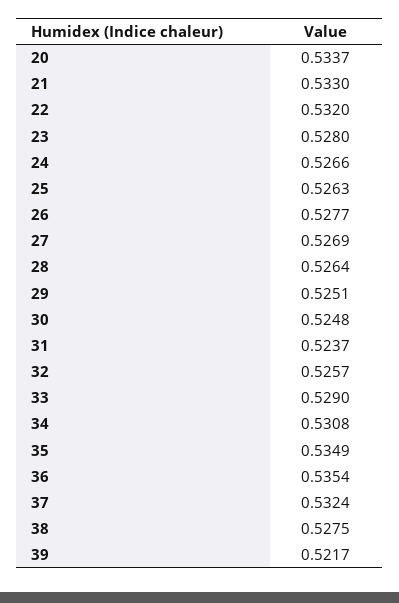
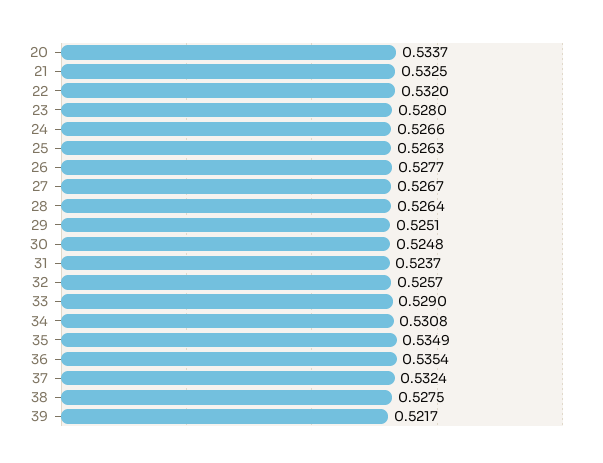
  {
    "20": 0.5337,
-   "21": 0.533,
+   "21": 0.5325,
    "22": 0.532,
    "23": 0.528,
    "24": 0.5266,
    "25": 0.5263,
    "26": 0.5277,
-   "27": 0.5269,
+   "27": 0.5267,
    "28": 0.5264,
    "29": 0.5251,
    "30": 0.5248,
    "31": 0.5237,
    "32": 0.5257,
    "33": 0.529,
    "34": 0.5308,
    "35": 0.5349,
    "36": 0.5354,
    "37": 0.5324,
    "38": 0.5275,
    "39": 0.5217
  }

